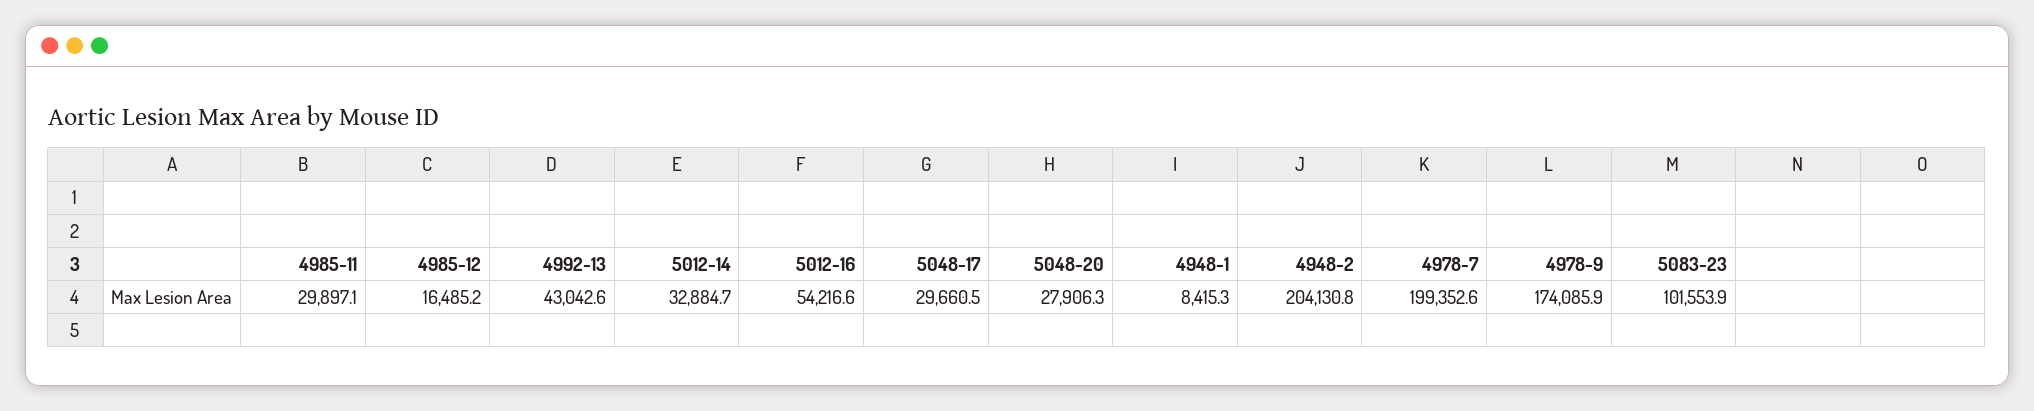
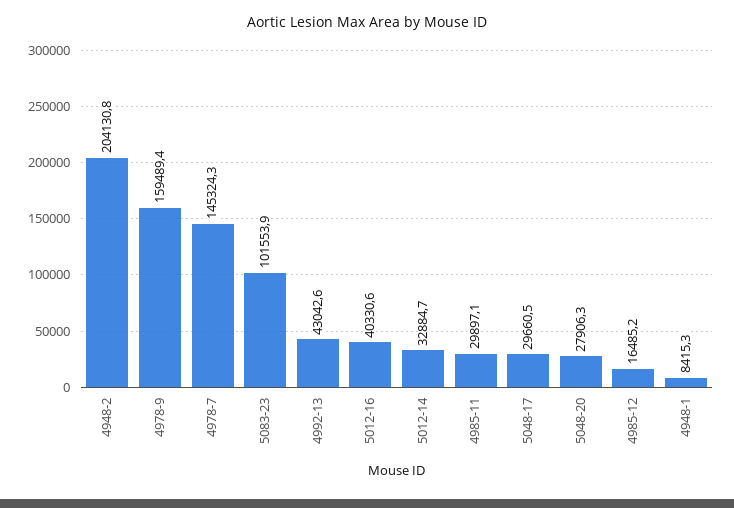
  {
    "4985-11": 29897.1,
    "4985-12": 16485.2,
    "4992-13": 43042.6,
    "5012-14": 32884.7,
-   "5012-16": 54216.6,
+   "5012-16": 40330.6,
    "5048-17": 29660.5,
    "5048-20": 27906.3,
    "4948-1": 8415.3,
    "4948-2": 204130.8,
-   "4978-7": 199352.6,
+   "4978-7": 145324.3,
-   "4978-9": 174085.9,
+   "4978-9": 159489.4,
    "5083-23": 101553.9
  }

